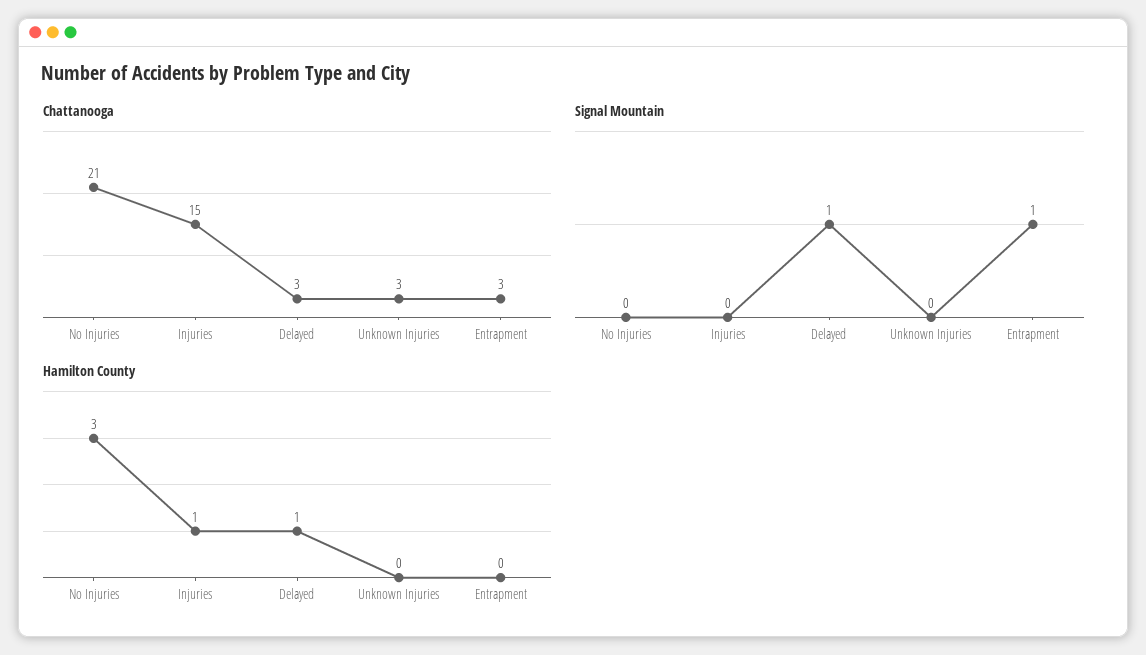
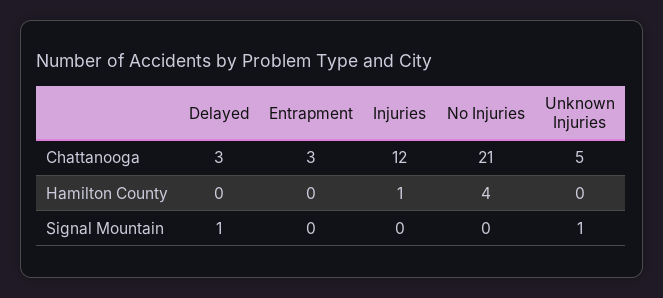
  {
    "Chattanooga": {
      "No Injuries": 21,
-     "Injuries": 15,
+     "Injuries": 12,
      "Delayed": 3,
-     "Unknown Injuries": 3,
+     "Unknown Injuries": 5,
      "Entrapment": 3
    },
    "Signal Mountain": {
      "No Injuries": 0,
      "Injuries": 0,
      "Delayed": 1,
-     "Unknown Injuries": 0,
+     "Unknown Injuries": 1,
-     "Entrapment": 1
+     "Entrapment": 0
    },
    "Hamilton County": {
-     "No Injuries": 3,
+     "No Injuries": 4,
      "Injuries": 1,
-     "Delayed": 1,
+     "Delayed": 0,
      "Unknown Injuries": 0,
      "Entrapment": 0
    }
  }

